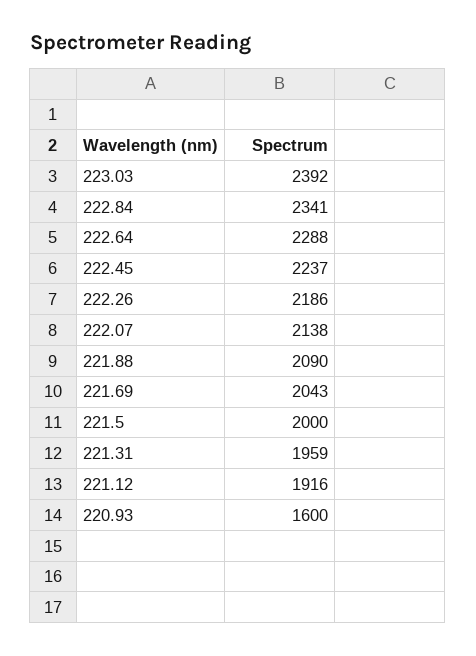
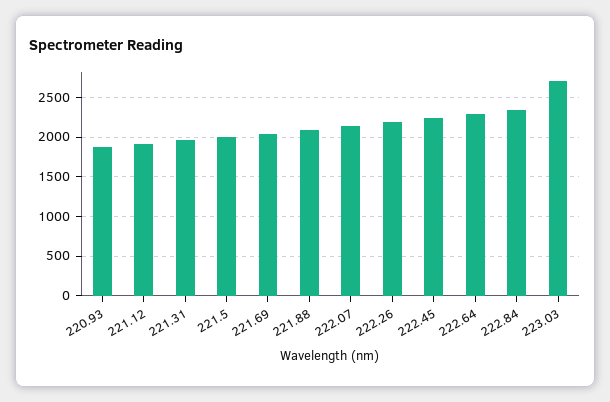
  {
-   "223.03": 2392,
+   "223.03": 2700,
    "222.84": 2341,
    "222.64": 2288,
    "222.45": 2237,
    "222.26": 2186,
    "222.07": 2138,
    "221.88": 2090,
    "221.69": 2043,
    "221.5": 2000,
    "221.31": 1959,
    "221.12": 1916,
-   "220.93": 1600
+   "220.93": 1900
  }

